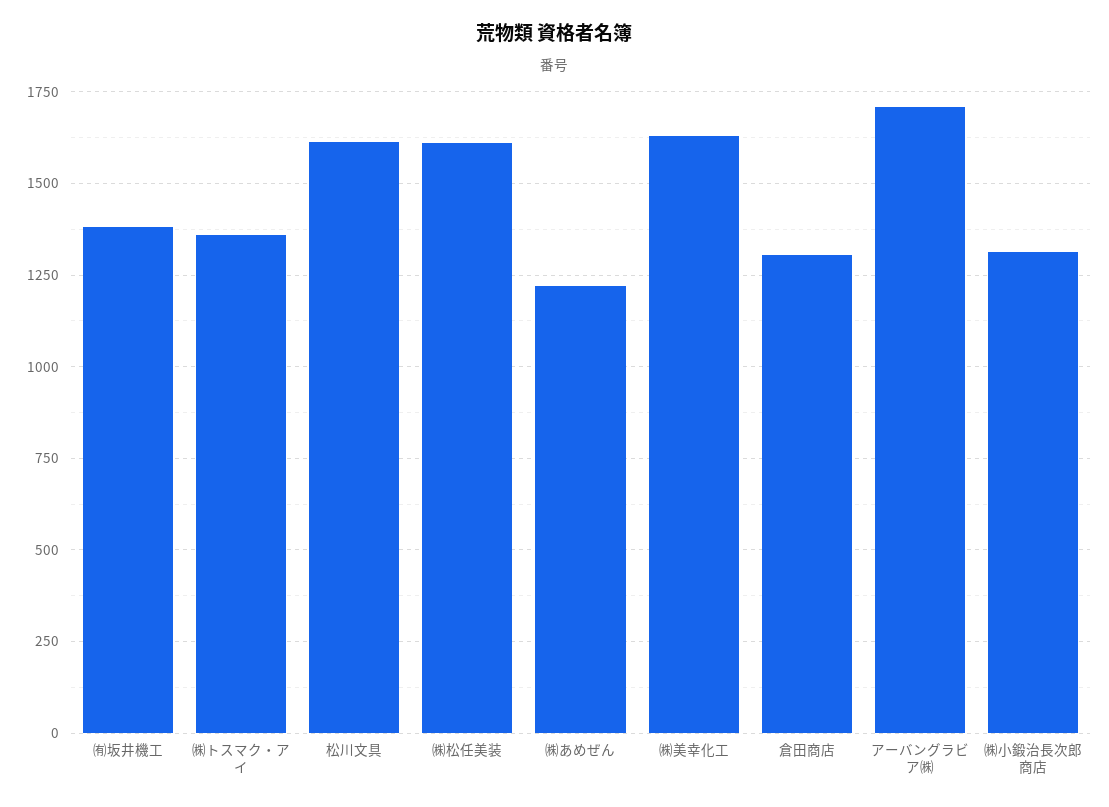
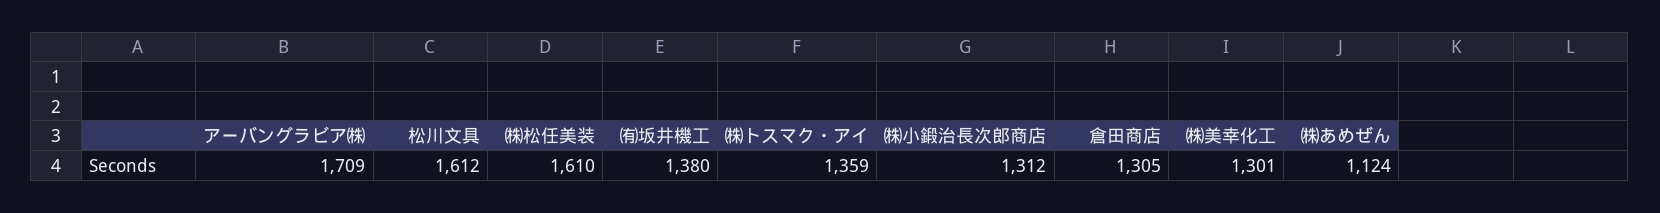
  {
    "㈲坂井機工": 1380,
    "㈱トスマク・アイ": 1359,
    "松川文具": 1612,
    "㈱松任美装": 1610,
-   "㈱あめぜん": 1225,
+   "㈱あめぜん": 1124,
-   "㈱美幸化工": 1625,
+   "㈱美幸化工": 1301,
    "倉田商店": 1305,
    "アーバングラビア㈱": 1709,
    "㈱小鍛治長次郎商店": 1312
  }

